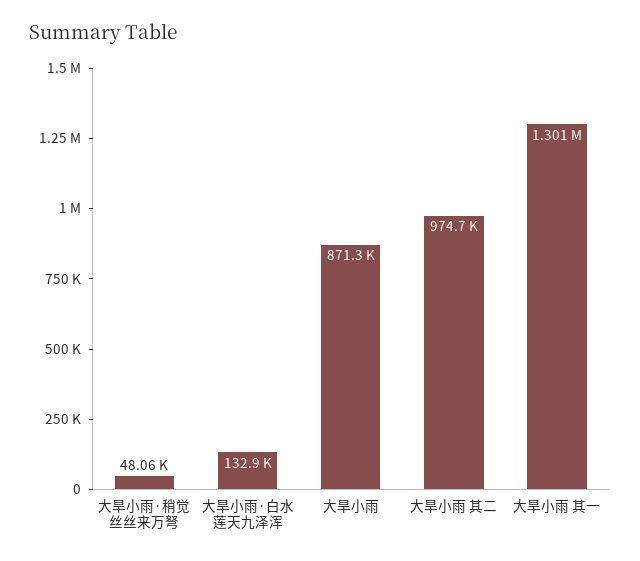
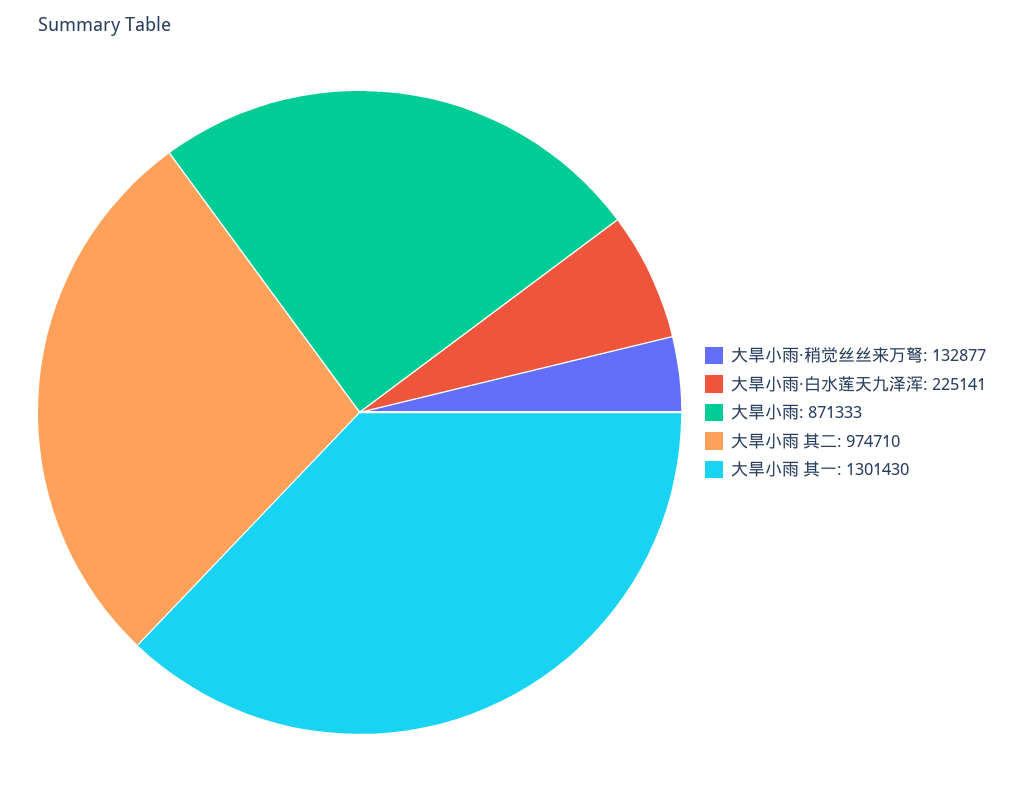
  {
-   "大旱小雨·稍觉丝丝来万弩": 48060,
+   "大旱小雨·稍觉丝丝来万弩": 132877,
-   "大旱小雨·白水莲天九泽浑": 132900,
+   "大旱小雨·白水莲天九泽浑": 225141,
    "大旱小雨": 871333,
    "大旱小雨 其二": 974710,
    "大旱小雨 其一": 1301430
  }

